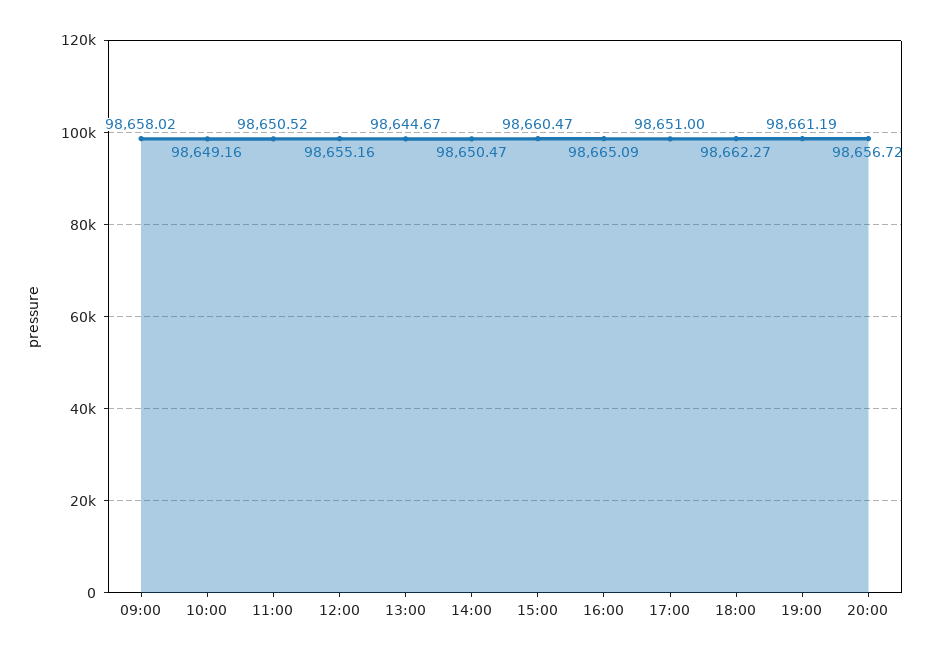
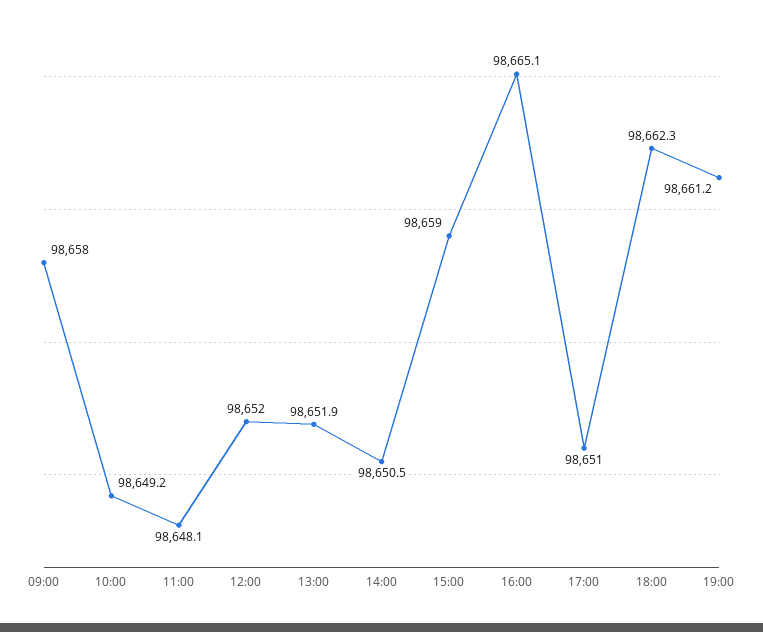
  {
    "09:00": 98658.02,
    "10:00": 98649.16,
-   "11:00": 98650.52,
+   "11:00": 98648.1,
-   "12:00": 98655.16,
+   "12:00": 98652,
-   "13:00": 98644.67,
+   "13:00": 98651.9,
    "14:00": 98650.47,
-   "15:00": 98660.47,
+   "15:00": 98659,
    "16:00": 98665.09,
    "17:00": 98651,
    "18:00": 98662.27,
-   "19:00": 98661.19,
+   "19:00": 98661.19
-   "20:00": 98656.72
  }

